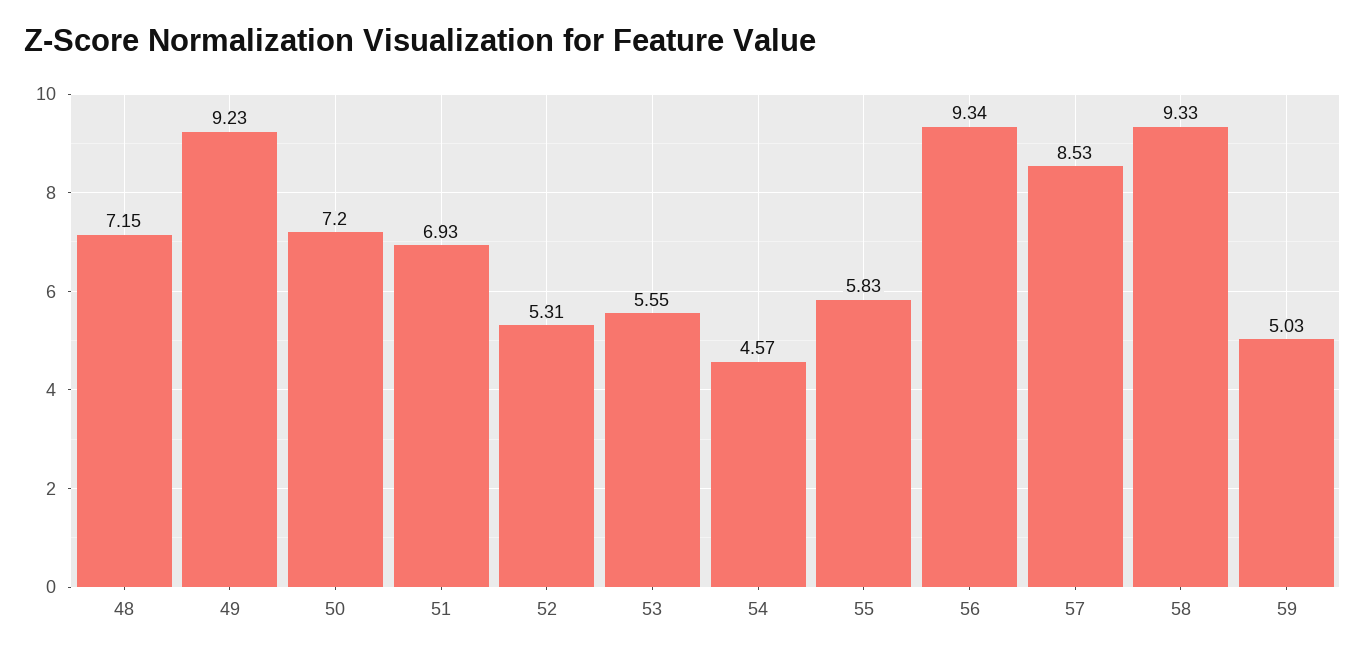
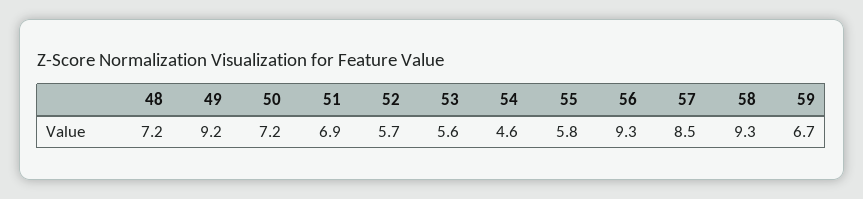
  {
    "48": 7.15,
    "49": 9.23,
    "50": 7.2,
    "51": 6.93,
-   "52": 5.31,
+   "52": 5.7,
    "53": 5.55,
    "54": 4.57,
    "55": 5.83,
    "56": 9.34,
    "57": 8.53,
    "58": 9.33,
-   "59": 5.03
+   "59": 6.7
  }

